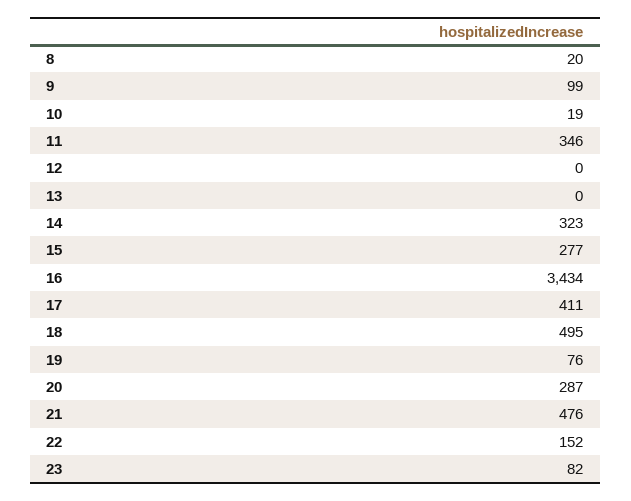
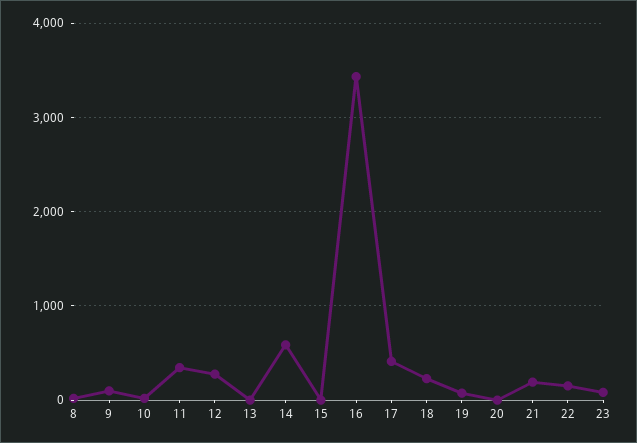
  {
    "8": 20,
    "9": 99,
    "10": 19,
    "11": 346,
-   "12": 0,
+   "12": 300,
    "13": 0,
-   "14": 323,
+   "14": 600,
-   "15": 277,
+   "15": 0,
    "16": 3434,
    "17": 411,
-   "18": 495,
+   "18": 200,
    "19": 76,
-   "20": 287,
+   "20": 0,
-   "21": 476,
+   "21": 200,
    "22": 152,
    "23": 82
  }

